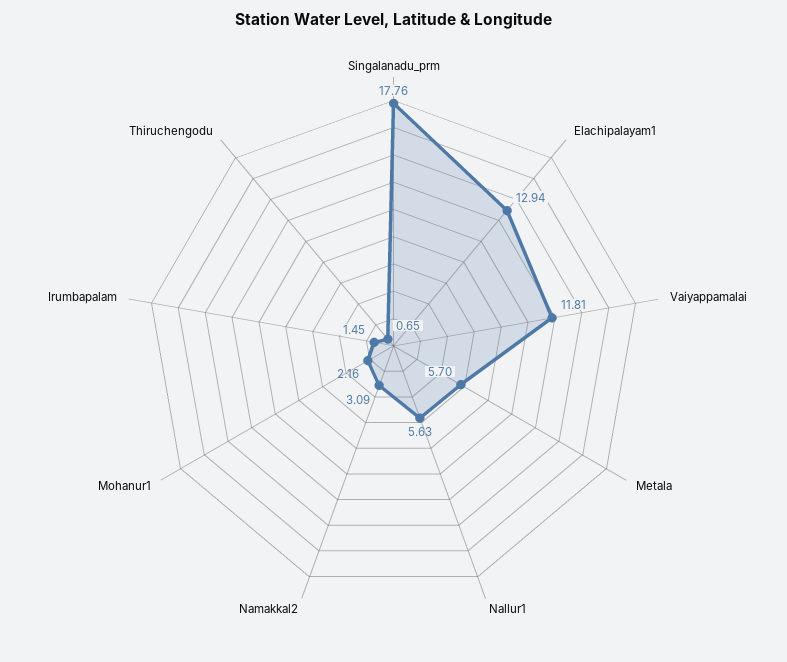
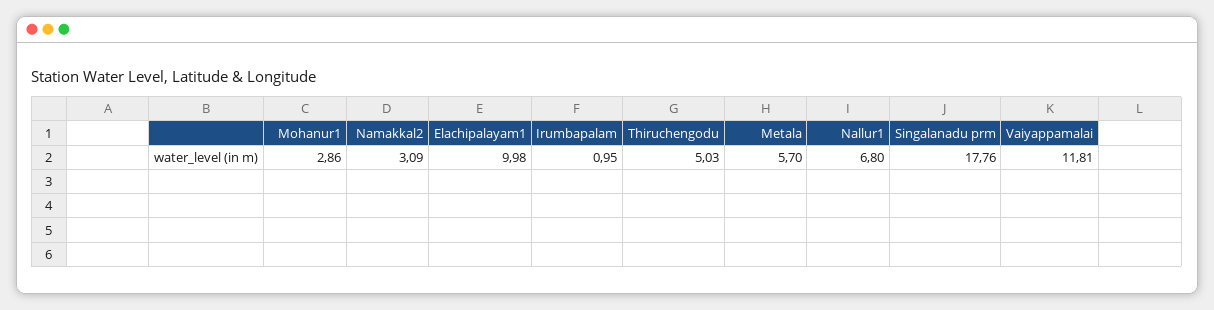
  {
    "Singalanadu_prm": 17.76,
-   "Elachipalayam1": 12.94,
+   "Elachipalayam1": 9.98,
    "Vaiyappamalai": 11.81,
    "Metala": 5.7,
-   "Nallur1": 5.63,
+   "Nallur1": 6.8,
    "Namakkal2": 3.09,
-   "Mohanur1": 2.16,
+   "Mohanur1": 2.86,
-   "Irumbapalam": 1.45,
+   "Irumbapalam": 0.95,
-   "Thiruchengodu": 0.65
+   "Thiruchengodu": 5.03
  }

